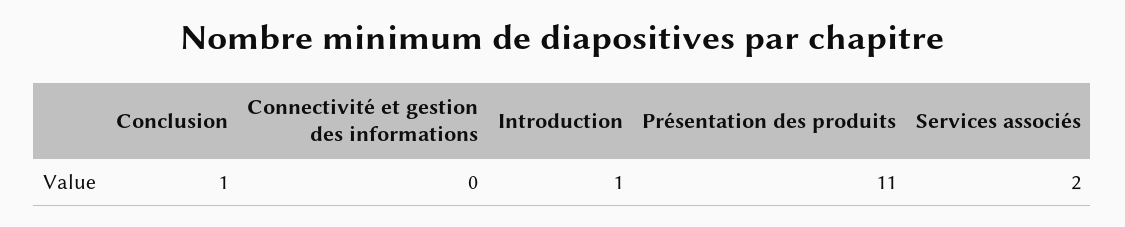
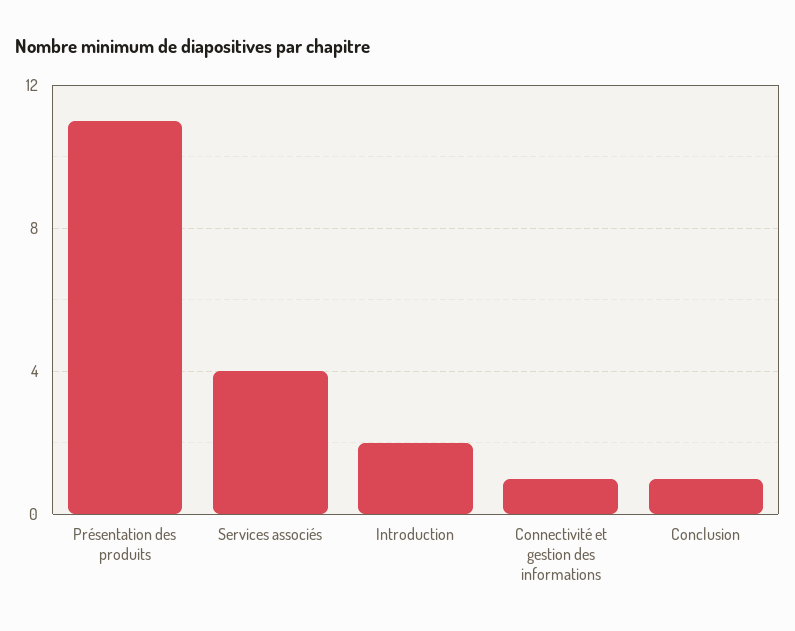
  {
    "Conclusion": 1,
-   "Connectivité et gestion des informations": 0,
+   "Connectivité et gestion des informations": 1,
-   "Introduction": 1,
+   "Introduction": 2,
    "Présentation des produits": 11,
-   "Services associés": 2
+   "Services associés": 4
  }

